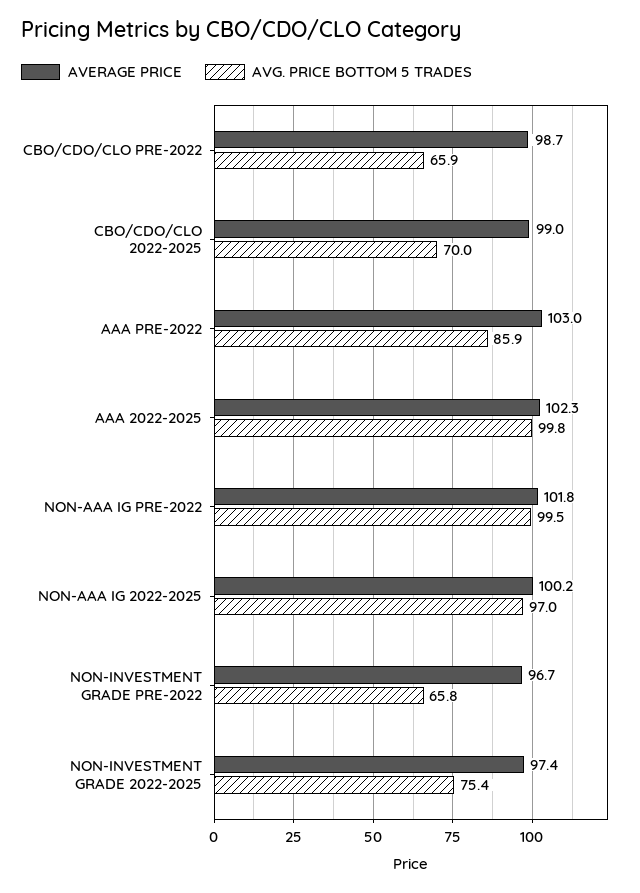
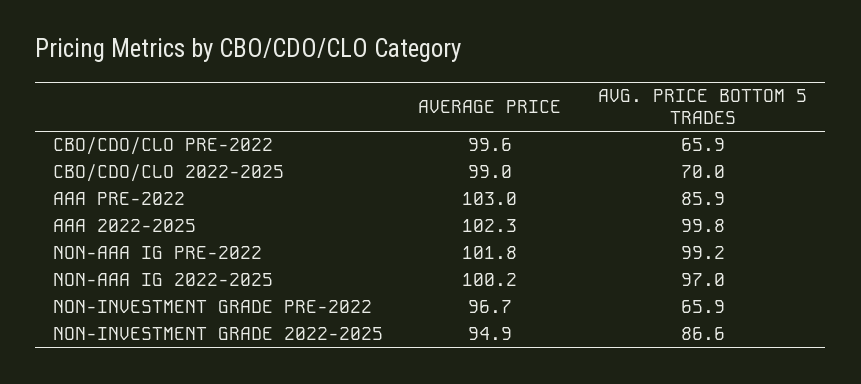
  {
    "AVERAGE PRICE": {
-     "CBO/CDO/CLO PRE-2022": 98.7,
+     "CBO/CDO/CLO PRE-2022": 99.6,
      "CBO/CDO/CLO 2022-2025": 99,
      "AAA PRE-2022": 103,
      "AAA 2022-2025": 102.3,
      "NON-AAA IG PRE-2022": 101.8,
      "NON-AAA IG 2022-2025": 100.2,
      "NON-INVESTMENT GRADE PRE-2022": 96.7,
-     "NON-INVESTMENT GRADE 2022-2025": 97.4
+     "NON-INVESTMENT GRADE 2022-2025": 94.9
    },
    "AVG. PRICE BOTTOM 5 TRADES": {
      "CBO/CDO/CLO PRE-2022": 65.9,
      "CBO/CDO/CLO 2022-2025": 70,
      "AAA PRE-2022": 85.9,
      "AAA 2022-2025": 99.8,
-     "NON-AAA IG PRE-2022": 99.5,
+     "NON-AAA IG PRE-2022": 99.2,
      "NON-AAA IG 2022-2025": 97,
-     "NON-INVESTMENT GRADE PRE-2022": 65.8,
+     "NON-INVESTMENT GRADE PRE-2022": 65.9,
-     "NON-INVESTMENT GRADE 2022-2025": 75.4
+     "NON-INVESTMENT GRADE 2022-2025": 86.6
    }
  }

